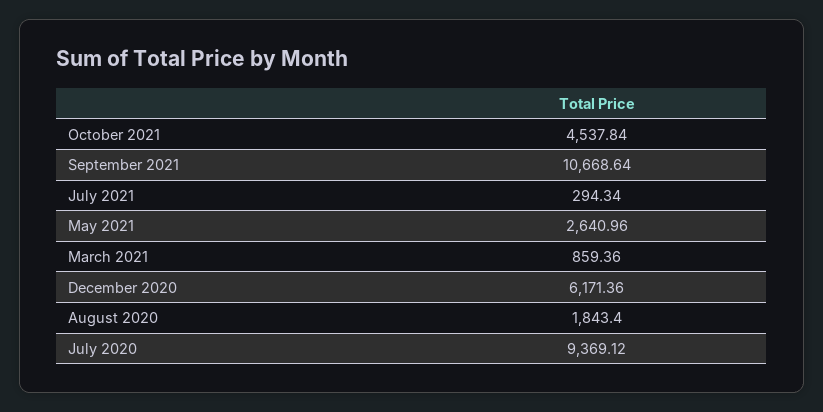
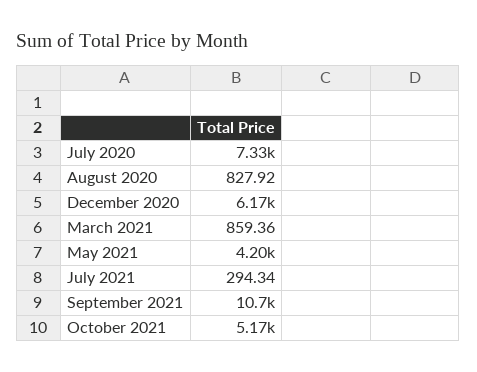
  {
-   "October 2021": 4537.84,
+   "October 2021": 5170,
    "September 2021": 10668.64,
    "July 2021": 294.34,
-   "May 2021": 2640.96,
+   "May 2021": 4200,
    "March 2021": 859.36,
    "December 2020": 6171.36,
-   "August 2020": 1843.4,
+   "August 2020": 827.92,
-   "July 2020": 9369.12
+   "July 2020": 7330
  }

